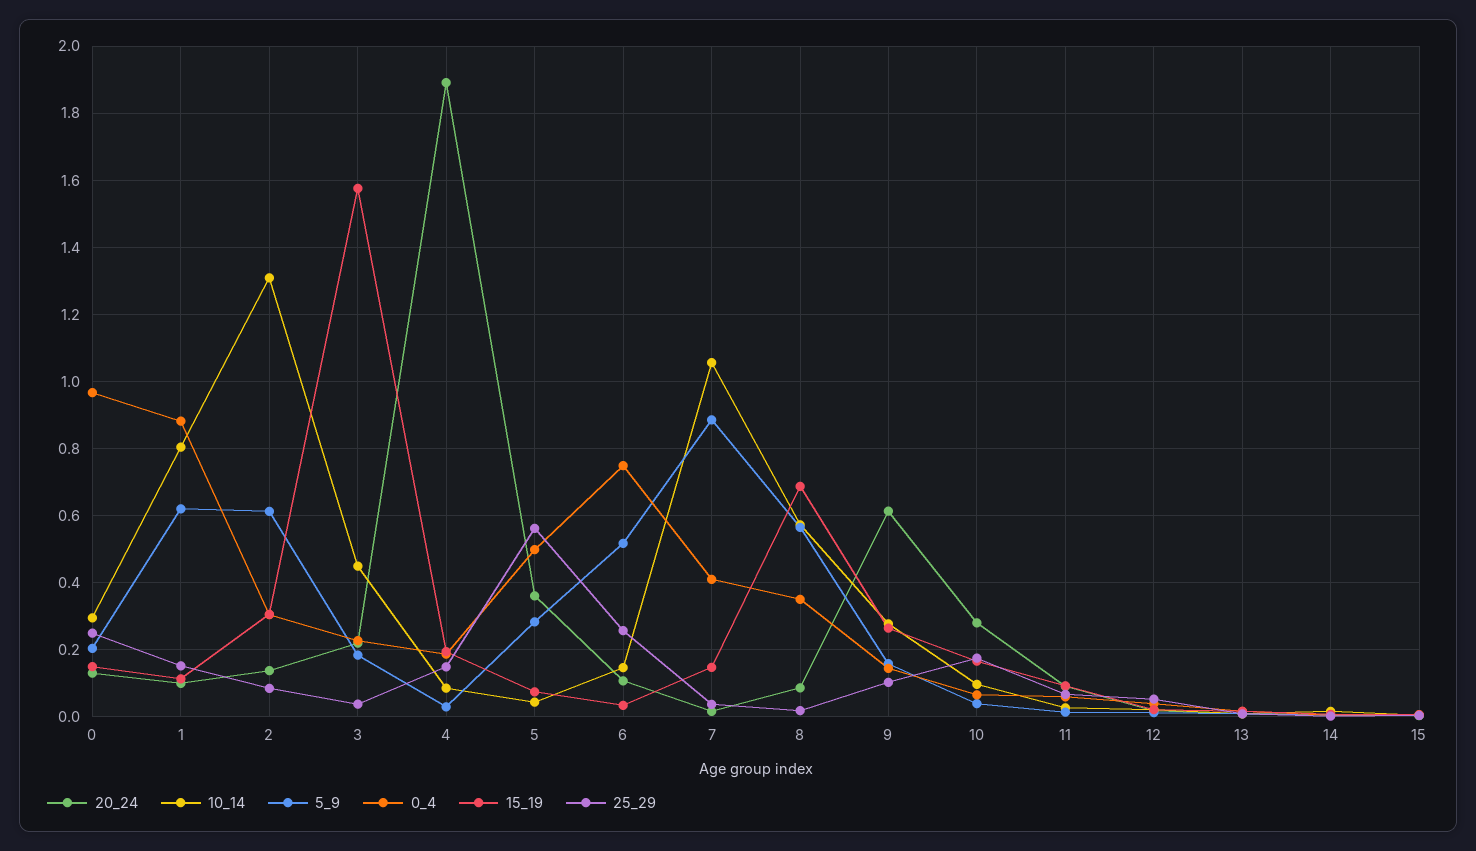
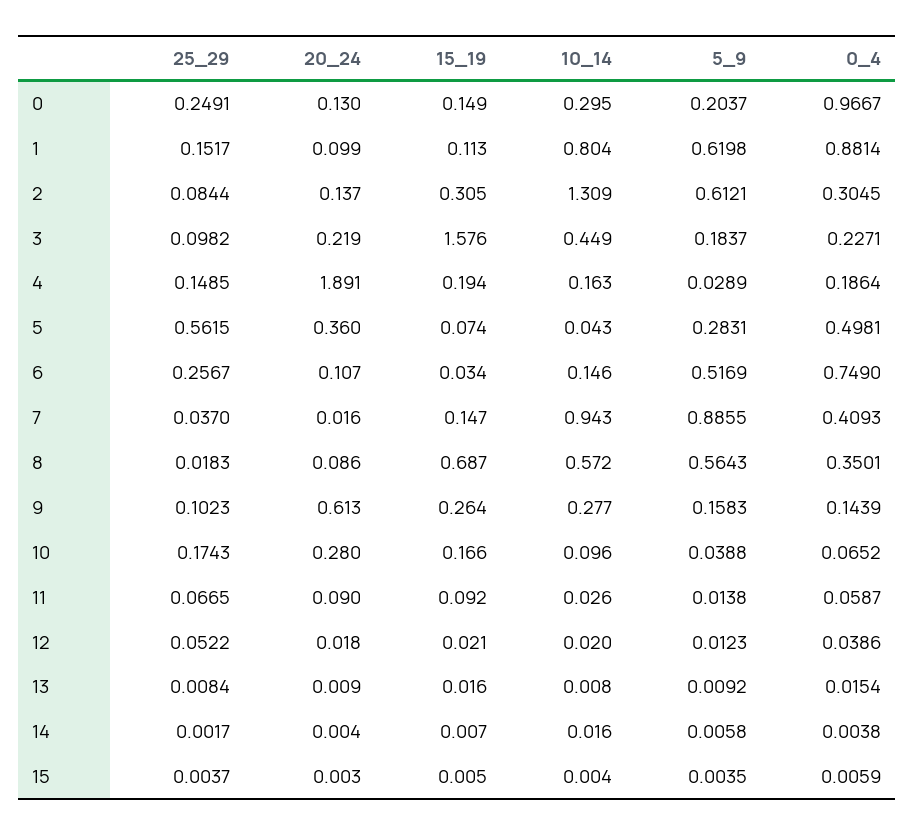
  {
    "20_24": {
      "0": 0.13,
      "1": 0.099,
      "2": 0.137,
      "3": 0.219,
      "4": 1.891,
      "5": 0.36,
      "6": 0.107,
      "7": 0.016,
      "8": 0.086,
      "9": 0.613,
      "10": 0.28,
      "11": 0.09,
      "12": 0.018,
      "13": 0.009,
      "14": 0.004,
      "15": 0.003
    },
    "10_14": {
      "0": 0.295,
      "1": 0.804,
      "2": 1.309,
      "3": 0.449,
-     "4": 0.08,
+     "4": 0.163,
      "5": 0.043,
      "6": 0.146,
-     "7": 1.06,
+     "7": 0.943,
      "8": 0.572,
      "9": 0.277,
      "10": 0.096,
      "11": 0.026,
      "12": 0.02,
      "13": 0.008,
      "14": 0.016,
      "15": 0.004
    },
    "5_9": {
      "0": 0.2037,
      "1": 0.6198,
      "2": 0.6121,
      "3": 0.1837,
      "4": 0.0289,
      "5": 0.2831,
      "6": 0.5169,
      "7": 0.8855,
      "8": 0.5643,
      "9": 0.1583,
      "10": 0.0388,
      "11": 0.0138,
      "12": 0.0123,
      "13": 0.0092,
      "14": 0.0058,
      "15": 0.0035
    },
    "0_4": {
      "0": 0.9667,
      "1": 0.8814,
      "2": 0.3045,
      "3": 0.2271,
      "4": 0.1864,
      "5": 0.4981,
      "6": 0.749,
      "7": 0.4093,
      "8": 0.3501,
      "9": 0.1439,
      "10": 0.0652,
      "11": 0.0587,
      "12": 0.0386,
      "13": 0.0154,
      "14": 0.0038,
      "15": 0.0059
    },
    "15_19": {
      "0": 0.149,
      "1": 0.113,
      "2": 0.305,
      "3": 1.576,
      "4": 0.194,
      "5": 0.074,
      "6": 0.034,
      "7": 0.147,
      "8": 0.687,
      "9": 0.264,
      "10": 0.166,
      "11": 0.092,
      "12": 0.021,
      "13": 0.016,
      "14": 0.007,
      "15": 0.005
    },
    "25_29": {
      "0": 0.2491,
      "1": 0.1517,
      "2": 0.0844,
-     "3": 0.04,
+     "3": 0.0982,
      "4": 0.1485,
      "5": 0.5615,
      "6": 0.2567,
      "7": 0.037,
      "8": 0.0183,
      "9": 0.1023,
      "10": 0.1743,
      "11": 0.0665,
      "12": 0.0522,
      "13": 0.0084,
      "14": 0.0017,
      "15": 0.0037
    }
  }

